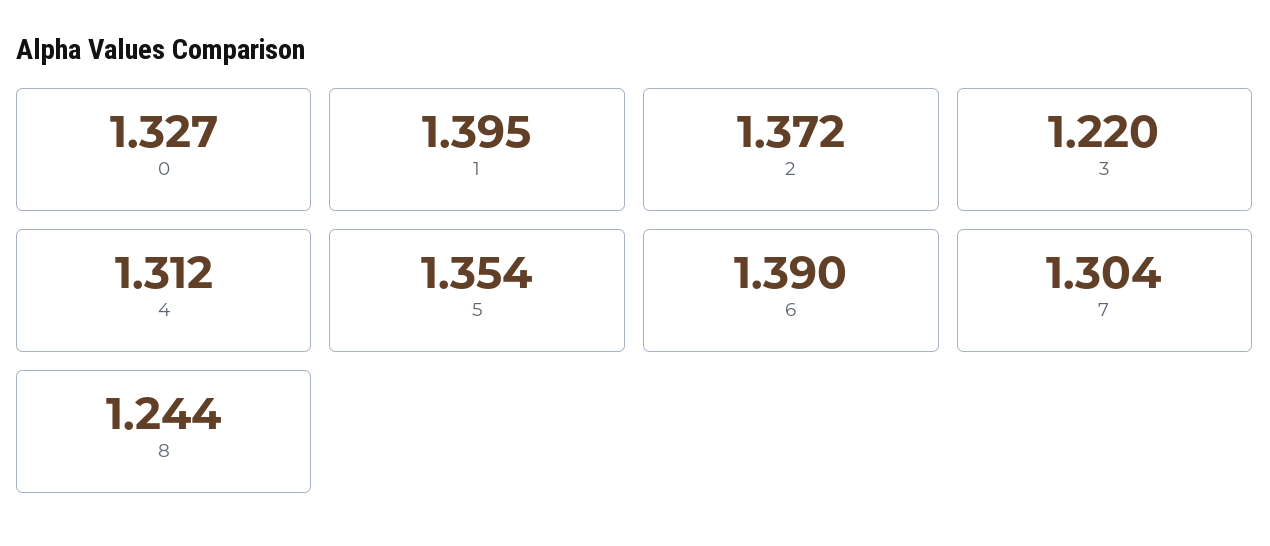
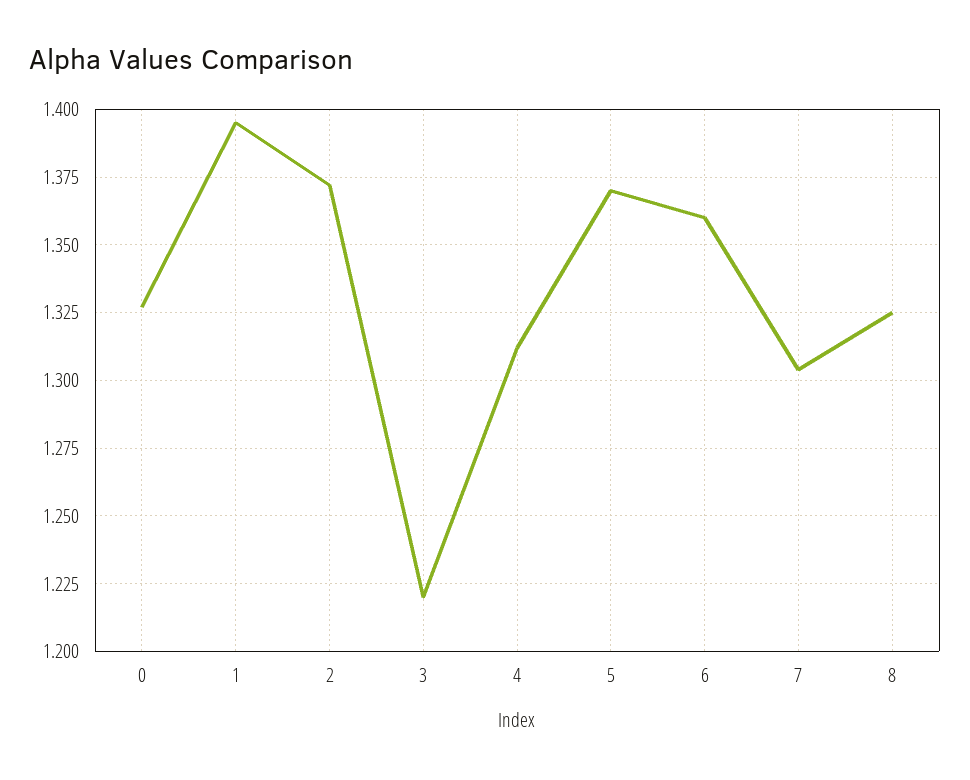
  {
    "0": 1.327,
    "1": 1.395,
    "2": 1.372,
    "3": 1.22,
    "4": 1.312,
-   "5": 1.354,
+   "5": 1.37,
-   "6": 1.39,
+   "6": 1.36,
    "7": 1.304,
-   "8": 1.244
+   "8": 1.325
  }

